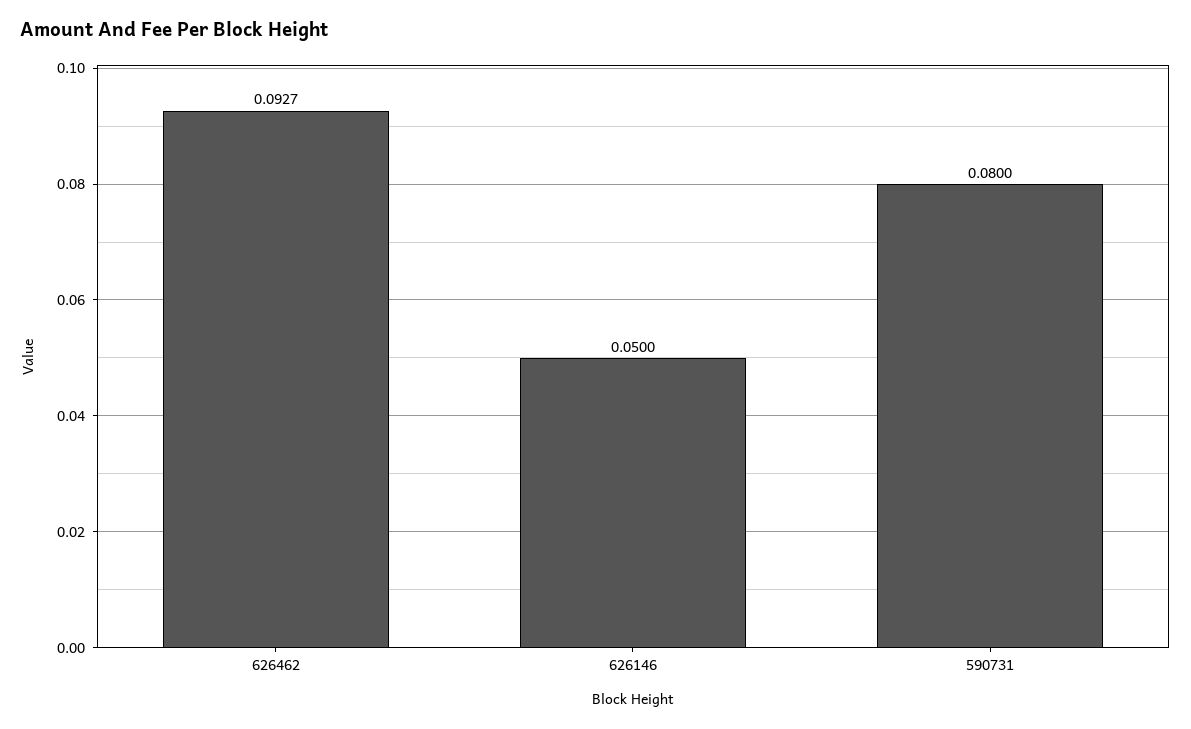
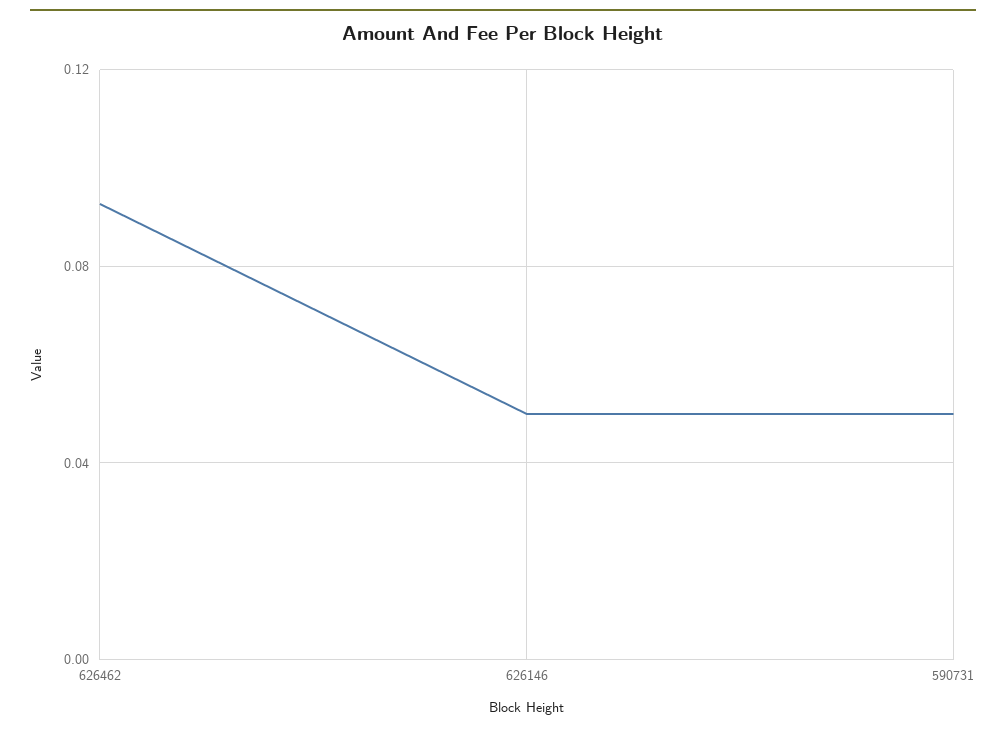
  {
    "626462": 0.0927,
    "626146": 0.05,
-   "590731": 0.08
+   "590731": 0.05
  }

